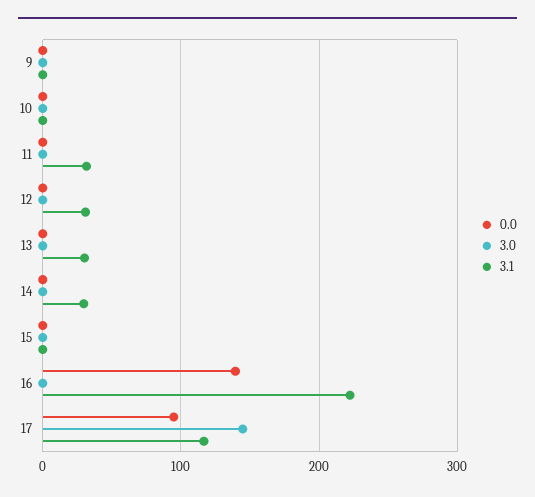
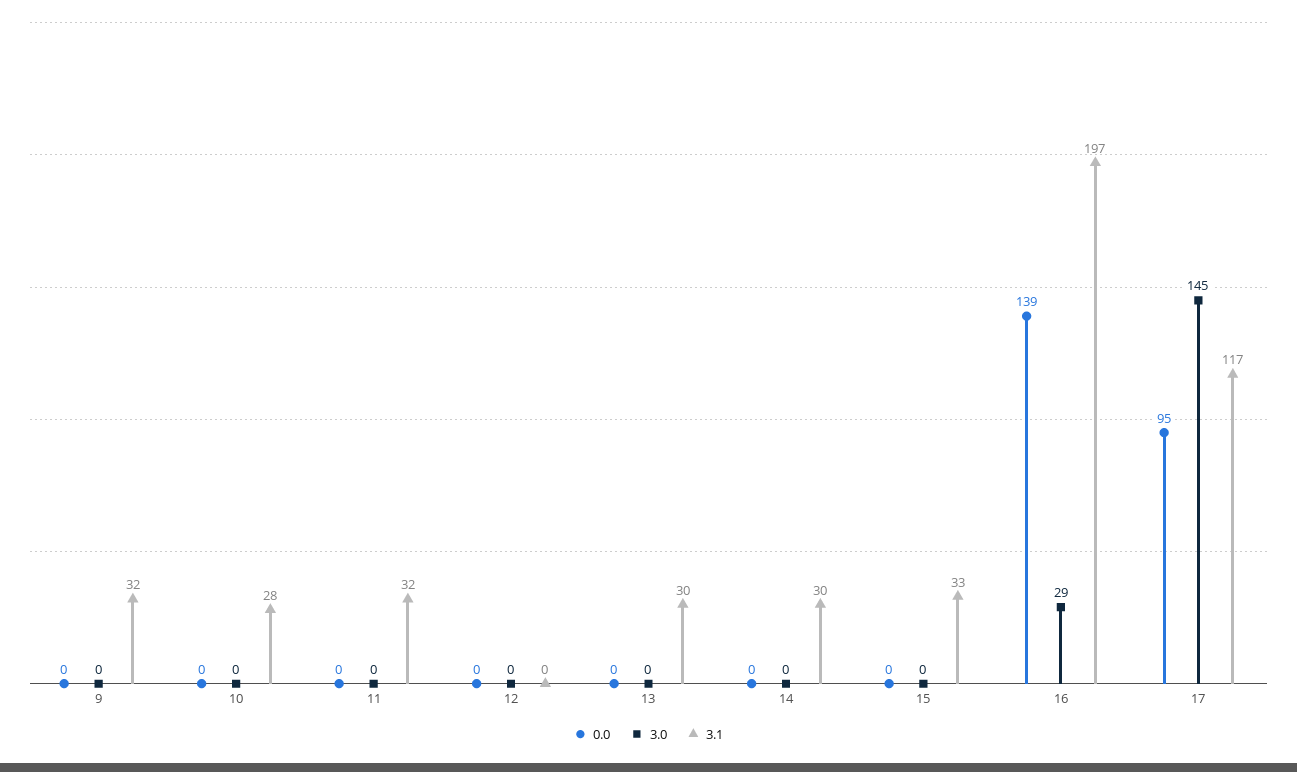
  {
    "0.0": {
      "9": 0,
      "10": 0,
      "11": 0,
      "12": 0,
      "13": 0,
      "14": 0,
      "15": 0,
      "16": 139,
      "17": 95
    },
    "3.0": {
      "9": 0,
      "10": 0,
      "11": 0,
      "12": 0,
      "13": 0,
      "14": 0,
      "15": 0,
-     "16": 0,
+     "16": 29,
      "17": 145
    },
    "3.1": {
-     "9": 0,
+     "9": 32,
-     "10": 0,
+     "10": 28,
      "11": 32,
-     "12": 30,
+     "12": 0,
      "13": 30,
      "14": 30,
-     "15": 0,
+     "15": 33,
-     "16": 220,
+     "16": 197,
      "17": 117
    }
  }

